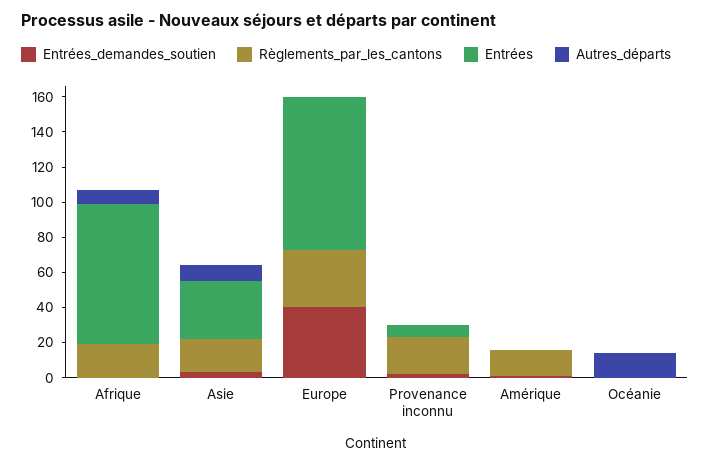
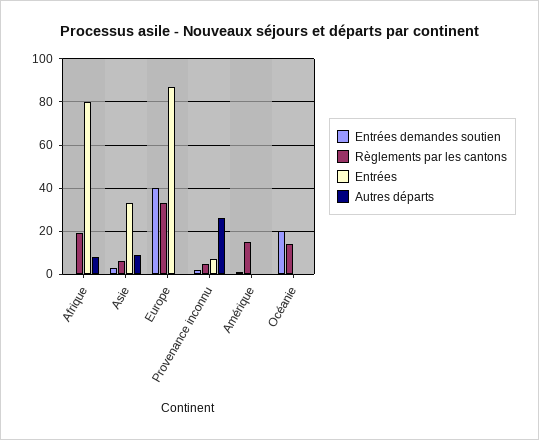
  {
    "Entrées_demandes_soutien": {
      "Afrique": 0,
      "Asie": 5,
      "Europe": 40,
      "Provenance inconnu": 0,
      "Amérique": 0,
-     "Océanie": 0
+     "Océanie": 20
    },
    "Règlements_par_les_cantons": {
      "Afrique": 20,
-     "Asie": 20,
+     "Asie": 5,
      "Europe": 35,
-     "Provenance inconnu": 20,
+     "Provenance inconnu": 5,
      "Amérique": 15,
-     "Océanie": 0
+     "Océanie": 15
    },
    "Entrées": {
      "Afrique": 80,
      "Asie": 35,
      "Europe": 85,
      "Provenance inconnu": 5,
      "Amérique": 0,
      "Océanie": 0
    },
    "Autres_départs": {
      "Afrique": 10,
      "Asie": 10,
      "Europe": 0,
-     "Provenance inconnu": 0,
+     "Provenance inconnu": 25,
      "Amérique": 0,
-     "Océanie": 15
+     "Océanie": 0
    }
  }

